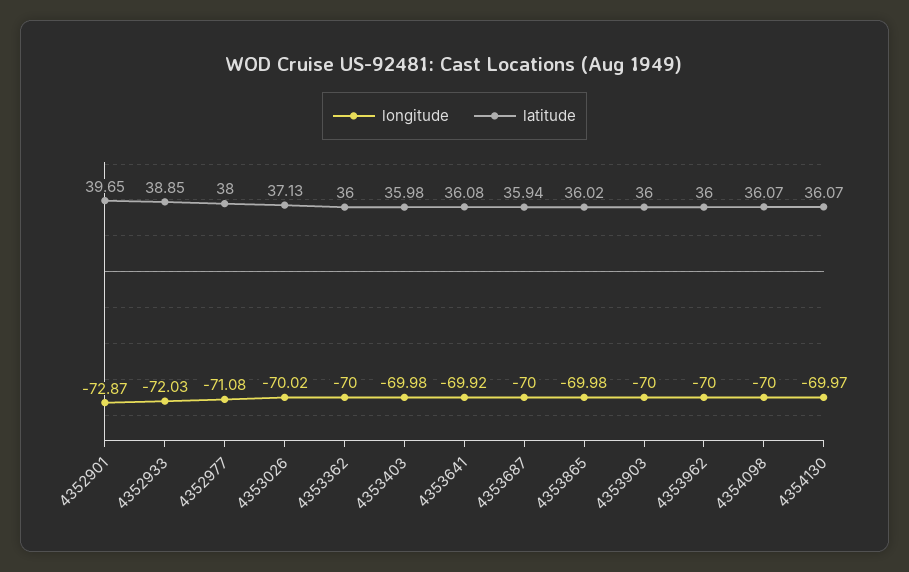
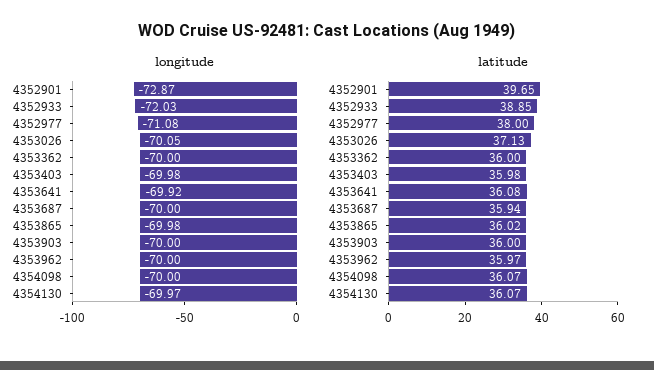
  {
    "longitude": {
      "4352901": -72.87,
      "4352933": -72.03,
      "4352977": -71.08,
-     "4353026": -70.02,
+     "4353026": -70.05,
      "4353362": -70,
      "4353403": -69.98,
      "4353641": -69.92,
      "4353687": -70,
      "4353865": -69.98,
      "4353903": -70,
      "4353962": -70,
      "4354098": -70,
      "4354130": -69.97
    },
    "latitude": {
      "4352901": 39.65,
      "4352933": 38.85,
      "4352977": 38,
      "4353026": 37.13,
      "4353362": 36,
      "4353403": 35.98,
      "4353641": 36.08,
      "4353687": 35.94,
      "4353865": 36.02,
      "4353903": 36,
-     "4353962": 36,
+     "4353962": 35.97,
      "4354098": 36.07,
      "4354130": 36.07
    }
  }

